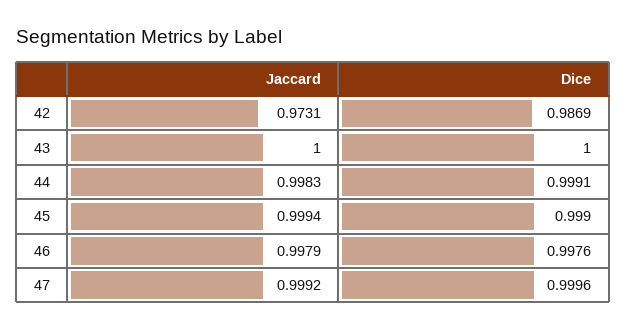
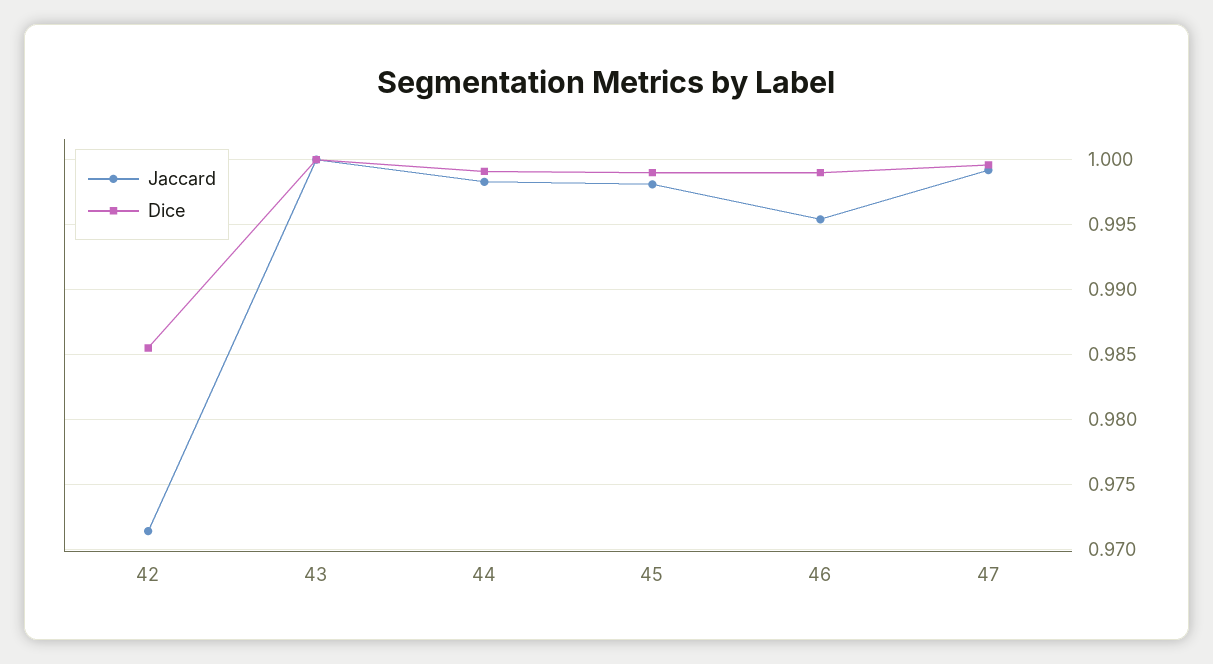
  {
    "Jaccard": {
-     "42": 0.9731,
+     "42": 0.9715,
      "43": 1,
      "44": 0.9983,
-     "45": 0.9994,
+     "45": 0.998,
-     "46": 0.9979,
+     "46": 0.9955,
      "47": 0.9992
    },
    "Dice": {
-     "42": 0.9869,
+     "42": 0.9855,
      "43": 1,
      "44": 0.9991,
      "45": 0.999,
-     "46": 0.9976,
+     "46": 0.999,
      "47": 0.9996
    }
  }

